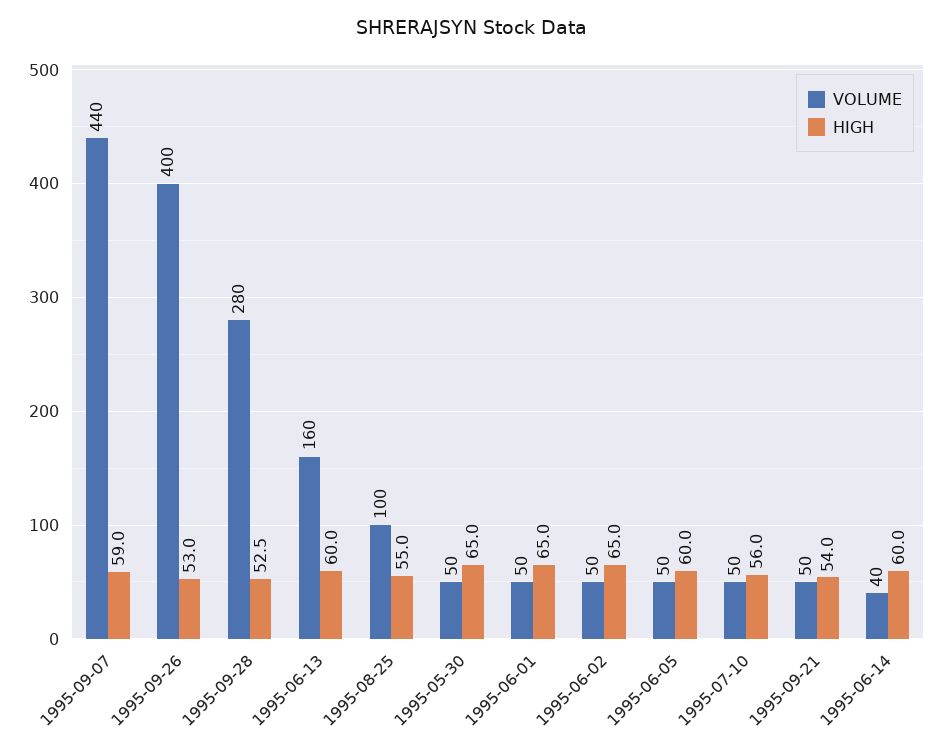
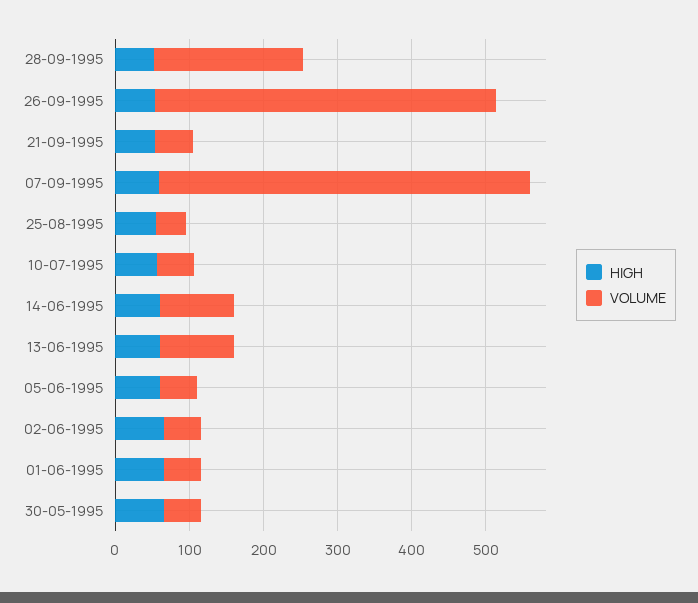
  {
    "VOLUME": {
-     "1995-09-07": 440,
+     "1995-09-07": 500,
-     "1995-09-26": 400,
+     "1995-09-26": 460,
-     "1995-09-28": 280,
+     "1995-09-28": 200,
-     "1995-06-13": 160,
+     "1995-06-13": 100,
-     "1995-08-25": 100,
+     "1995-08-25": 40,
      "1995-05-30": 50,
      "1995-06-01": 50,
      "1995-06-02": 50,
      "1995-06-05": 50,
      "1995-07-10": 50,
      "1995-09-21": 50,
-     "1995-06-14": 40
+     "1995-06-14": 100
    },
    "HIGH": {
      "1995-09-07": 59,
      "1995-09-26": 53,
      "1995-09-28": 52.5,
      "1995-06-13": 60,
      "1995-08-25": 55,
      "1995-05-30": 65,
      "1995-06-01": 65,
      "1995-06-02": 65,
      "1995-06-05": 60,
      "1995-07-10": 56,
      "1995-09-21": 54,
      "1995-06-14": 60
    }
  }

